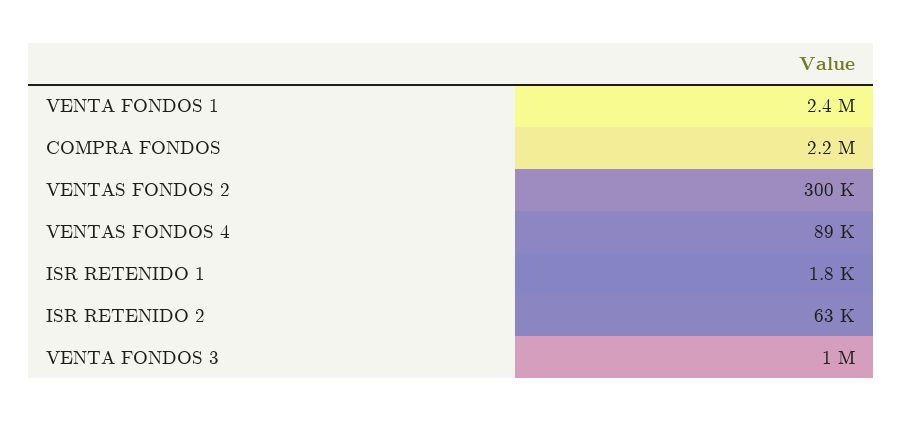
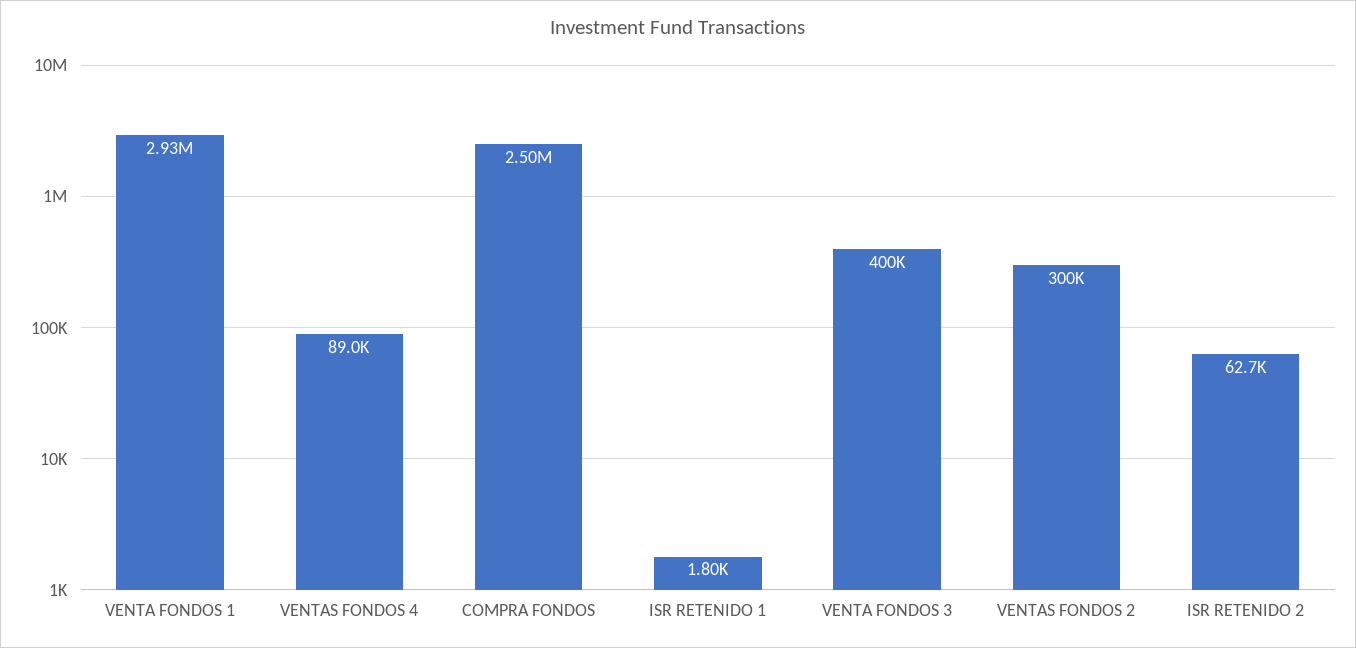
  {
-   "VENTA FONDOS 1": 2400000,
+   "VENTA FONDOS 1": 2930000,
-   "COMPRA FONDOS": 2200000,
+   "COMPRA FONDOS": 2500000,
    "VENTAS FONDOS 2": 300000,
    "VENTAS FONDOS 4": 89000,
    "ISR RETENIDO 1": 1800,
    "ISR RETENIDO 2": 62700,
-   "VENTA FONDOS 3": 1000000
+   "VENTA FONDOS 3": 400000
  }

